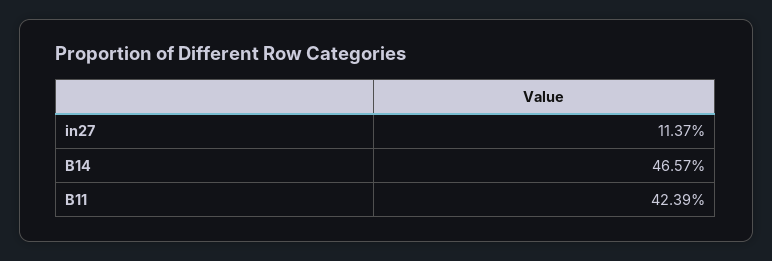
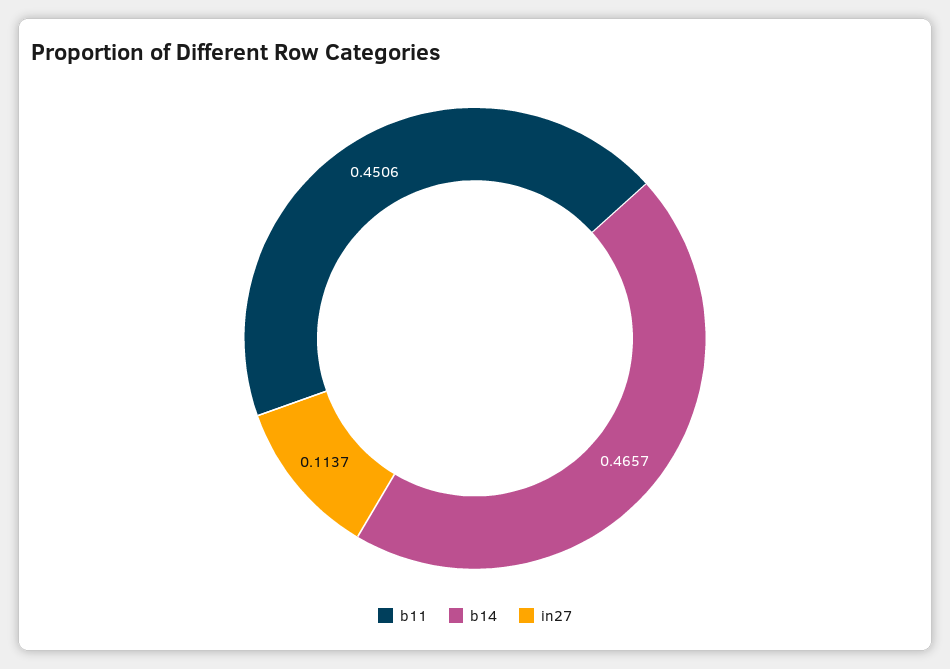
  {
    "in27": 0.1137,
    "B14": 0.4657,
-   "B11": 0.4239
+   "B11": 0.4506
  }

